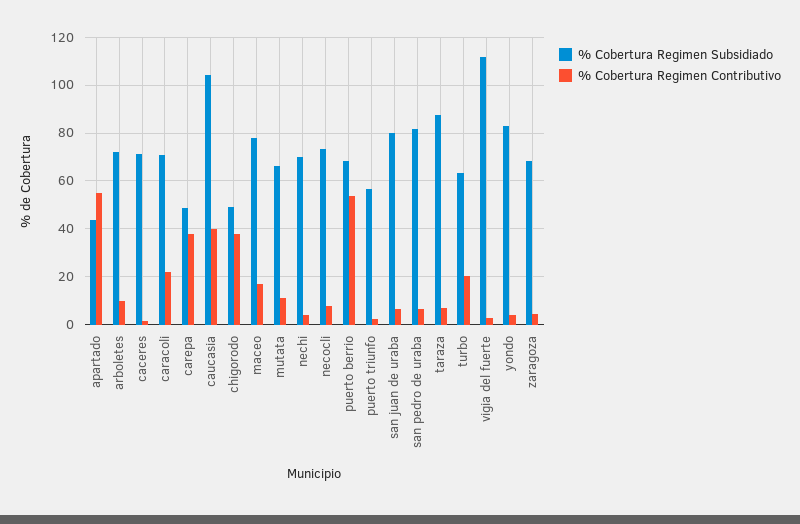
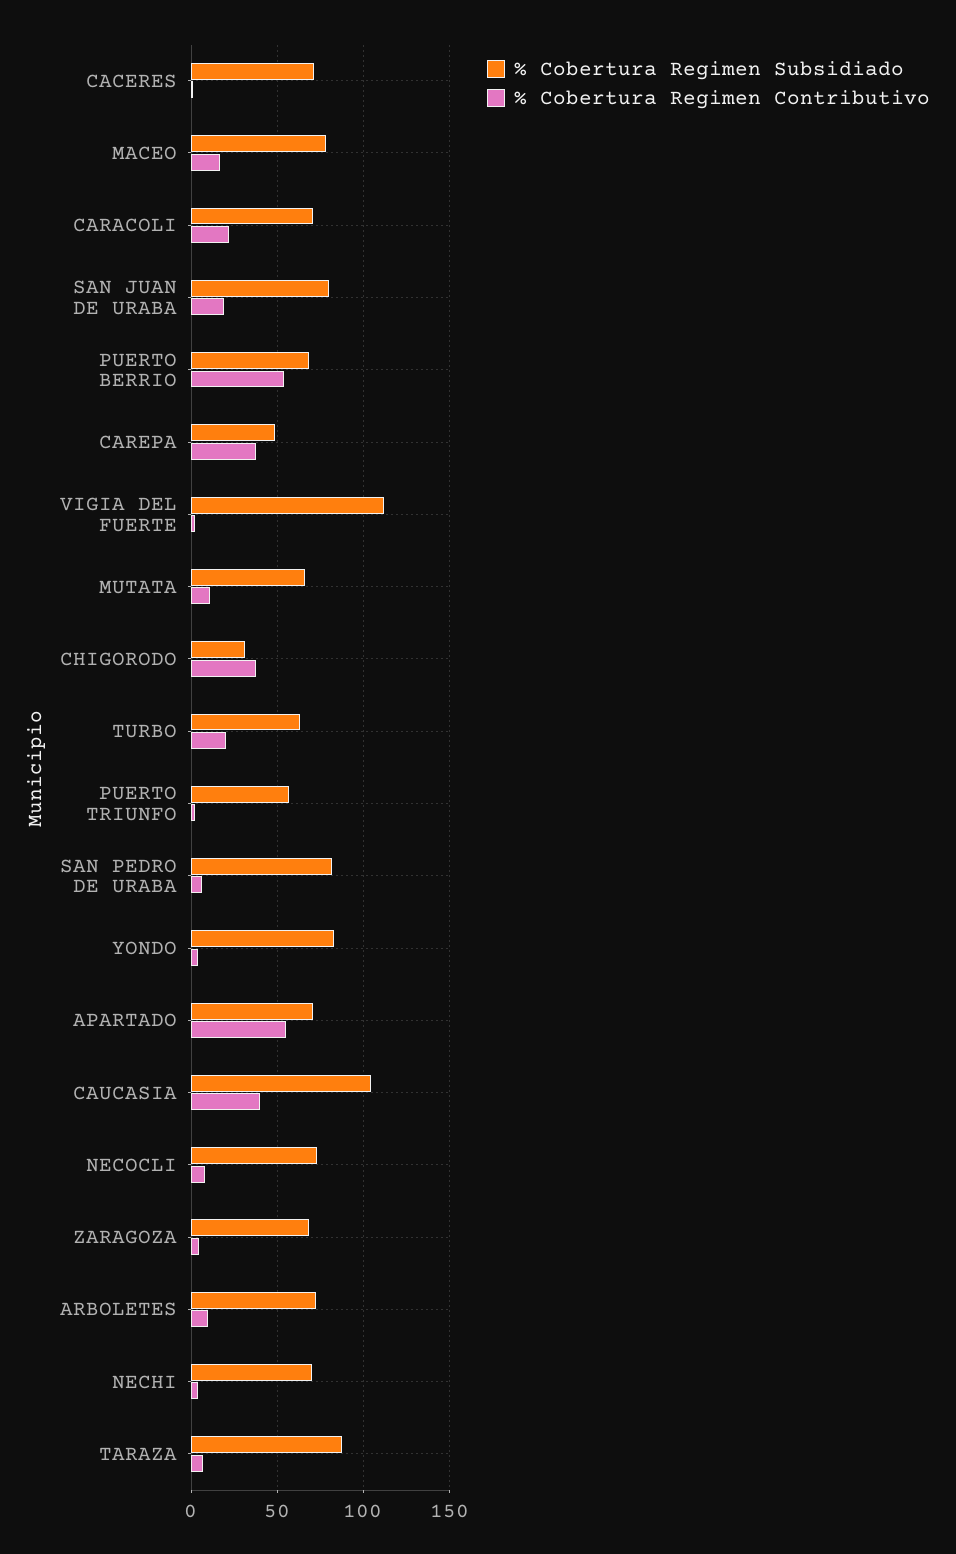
  {
    "% Cobertura Regimen Subsidiado": {
-     "apartado": 45,
+     "apartado": 70,
      "arboletes": 70,
      "caceres": 70,
      "caracoli": 70,
      "carepa": 50,
      "caucasia": 105,
-     "chigorodo": 50,
+     "chigorodo": 30,
      "maceo": 80,
      "mutata": 65,
      "nechi": 70,
      "necocli": 75,
      "puerto berrio": 70,
      "puerto triunfo": 55,
      "san juan de uraba": 80,
      "san pedro de uraba": 80,
      "taraza": 90,
      "turbo": 65,
      "vigia del fuerte": 110,
      "yondo": 85,
      "zaragoza": 70
    },
    "% Cobertura Regimen Contributivo": {
      "apartado": 55,
      "arboletes": 10,
      "caceres": 0,
      "caracoli": 20,
      "carepa": 40,
      "caucasia": 40,
      "chigorodo": 40,
      "maceo": 15,
      "mutata": 10,
      "nechi": 5,
      "necocli": 10,
      "puerto berrio": 55,
      "puerto triunfo": 0,
-     "san juan de uraba": 5,
+     "san juan de uraba": 20,
      "san pedro de uraba": 5,
      "taraza": 5,
      "turbo": 20,
      "vigia del fuerte": 5,
      "yondo": 5,
      "zaragoza": 5
    }
  }

